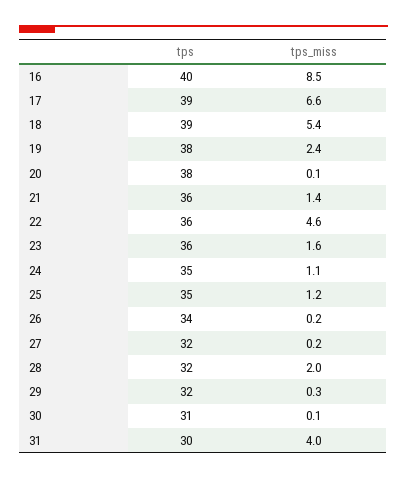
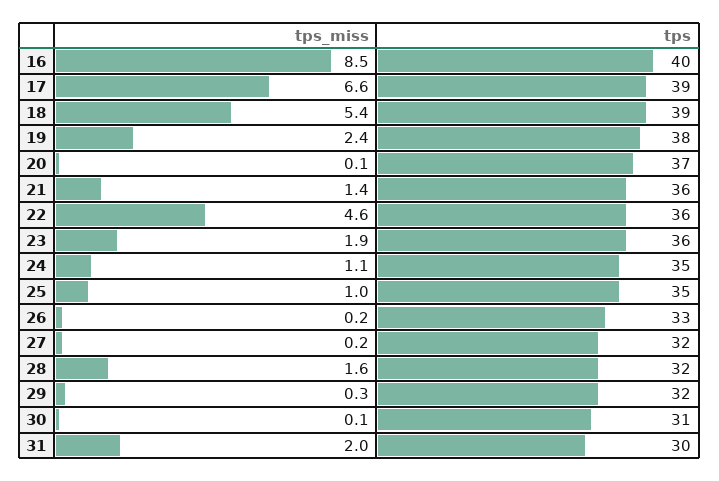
  {
    "tps": {
      "16": 40,
      "17": 39,
      "18": 39,
      "19": 38,
-     "20": 38,
+     "20": 37,
      "21": 36,
      "22": 36,
      "23": 36,
      "24": 35,
      "25": 35,
-     "26": 34,
+     "26": 33,
      "27": 32,
      "28": 32,
      "29": 32,
      "30": 31,
      "31": 30
    },
    "tps_miss": {
      "16": 8.5,
      "17": 6.6,
      "18": 5.4,
      "19": 2.4,
      "20": 0.1,
      "21": 1.4,
      "22": 4.6,
-     "23": 1.6,
+     "23": 1.9,
      "24": 1.1,
-     "25": 1.2,
+     "25": 1,
      "26": 0.2,
      "27": 0.2,
-     "28": 2,
+     "28": 1.6,
      "29": 0.3,
      "30": 0.1,
-     "31": 4
+     "31": 2
    }
  }

